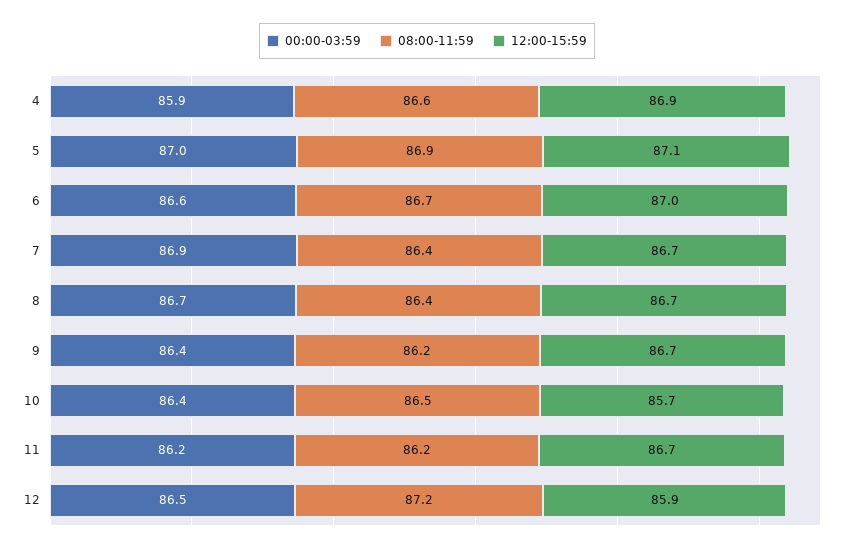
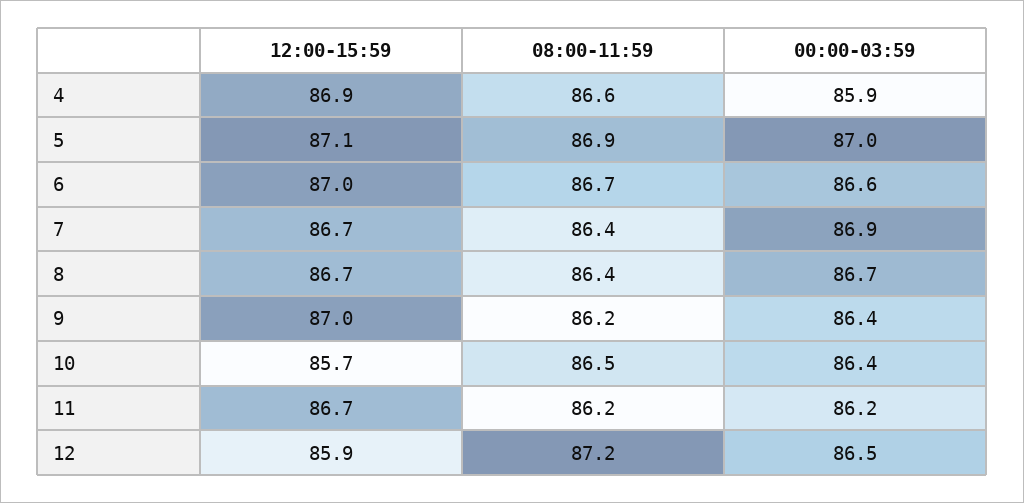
  {
    "00:00-03:59": {
      "4": 85.9,
      "5": 87,
      "6": 86.6,
      "7": 86.9,
      "8": 86.7,
      "9": 86.4,
      "10": 86.4,
      "11": 86.2,
      "12": 86.5
    },
    "08:00-11:59": {
      "4": 86.6,
      "5": 86.9,
      "6": 86.7,
      "7": 86.4,
      "8": 86.4,
      "9": 86.2,
      "10": 86.5,
      "11": 86.2,
      "12": 87.2
    },
    "12:00-15:59": {
      "4": 86.9,
      "5": 87.1,
      "6": 87,
      "7": 86.7,
      "8": 86.7,
-     "9": 86.7,
+     "9": 87,
      "10": 85.7,
      "11": 86.7,
      "12": 85.9
    }
  }

